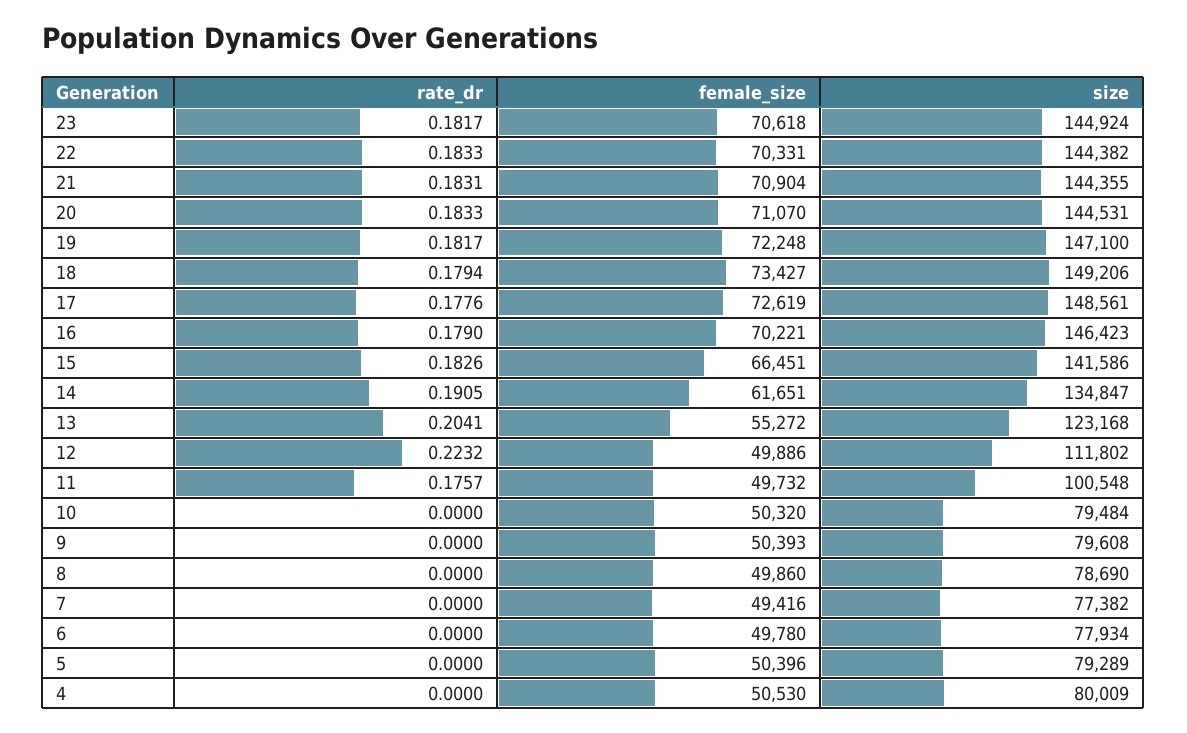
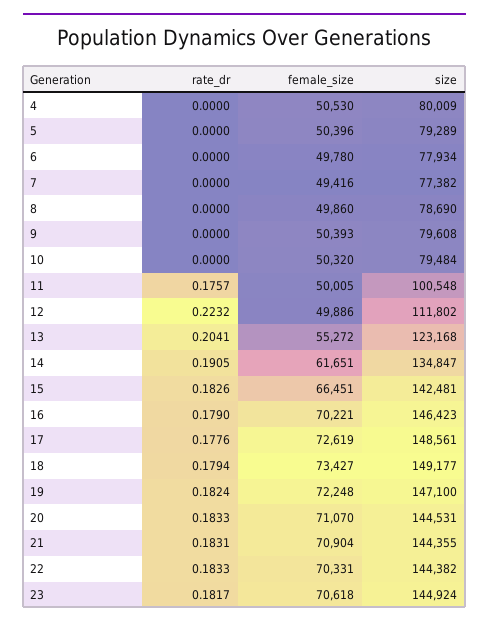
  {
    "rate_dr": {
      "23": 0.1817,
      "22": 0.1833,
      "21": 0.1831,
      "20": 0.1833,
-     "19": 0.1817,
+     "19": 0.1824,
      "18": 0.1794,
      "17": 0.1776,
      "16": 0.179,
      "15": 0.1826,
      "14": 0.1905,
      "13": 0.2041,
      "12": 0.2232,
      "11": 0.1757,
      "10": 0,
      "9": 0,
      "8": 0,
      "7": 0,
      "6": 0,
      "5": 0,
      "4": 0
    },
    "female_size": {
      "23": 70618,
      "22": 70331,
      "21": 70904,
      "20": 71070,
      "19": 72248,
      "18": 73427,
      "17": 72619,
      "16": 70221,
      "15": 66451,
      "14": 61651,
      "13": 55272,
      "12": 49886,
-     "11": 49732,
+     "11": 50005,
      "10": 50320,
      "9": 50393,
      "8": 49860,
      "7": 49416,
      "6": 49780,
      "5": 50396,
      "4": 50530
    },
    "size": {
      "23": 144924,
      "22": 144382,
      "21": 144355,
      "20": 144531,
      "19": 147100,
-     "18": 149206,
+     "18": 149177,
      "17": 148561,
      "16": 146423,
-     "15": 141586,
+     "15": 142481,
      "14": 134847,
      "13": 123168,
      "12": 111802,
      "11": 100548,
      "10": 79484,
      "9": 79608,
      "8": 78690,
      "7": 77382,
      "6": 77934,
      "5": 79289,
      "4": 80009
    }
  }

